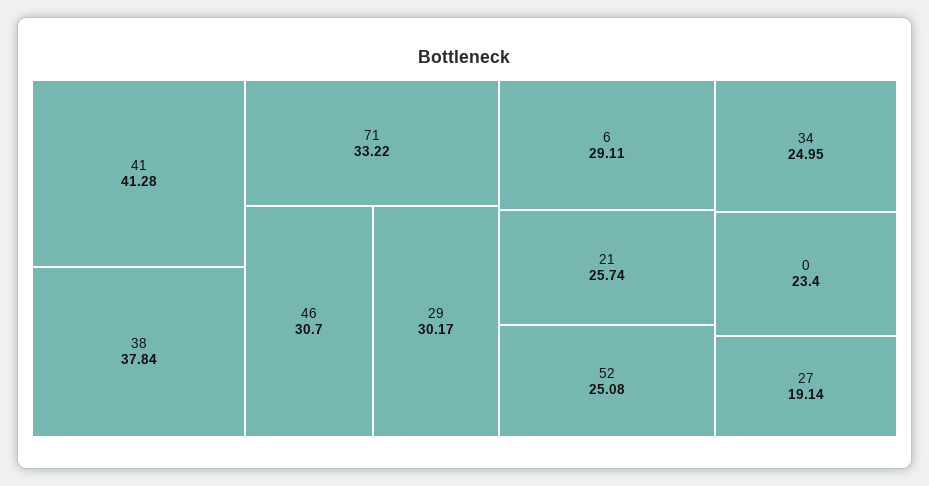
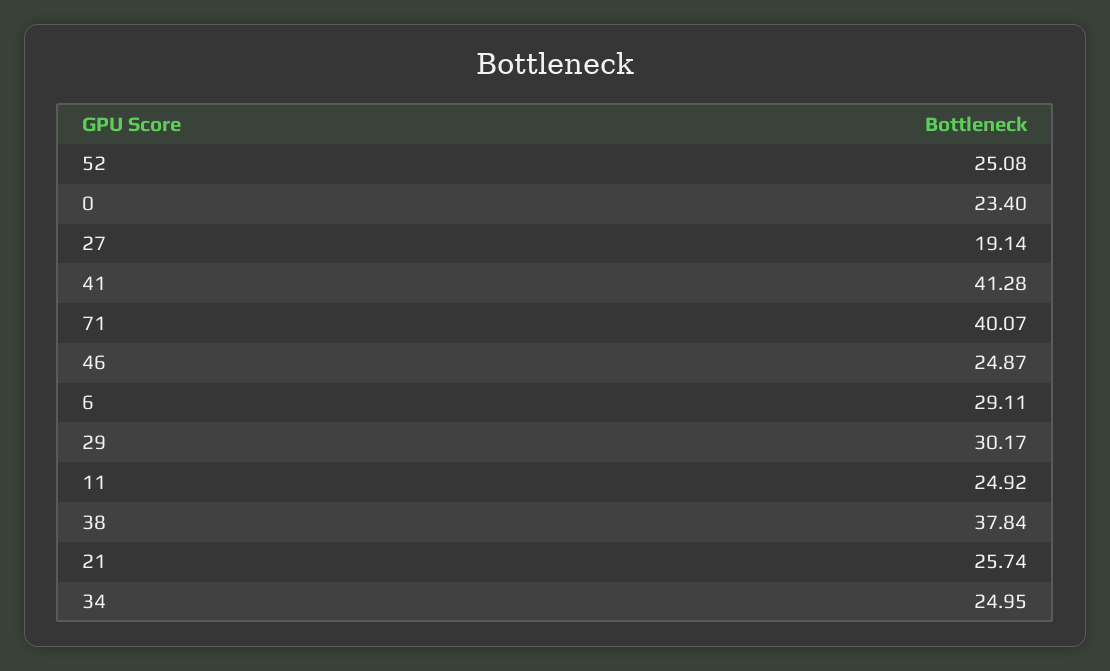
  {
    "41": 41.28,
    "38": 37.84,
-   "71": 33.22,
+   "71": 40.07,
-   "46": 30.7,
+   "46": 24.87,
    "29": 30.17,
    "6": 29.11,
    "21": 25.74,
    "52": 25.08,
    "34": 24.95,
    "0": 23.4,
-   "27": 19.14
+   "27": 19.14,
+   "11": 24.92
  }

